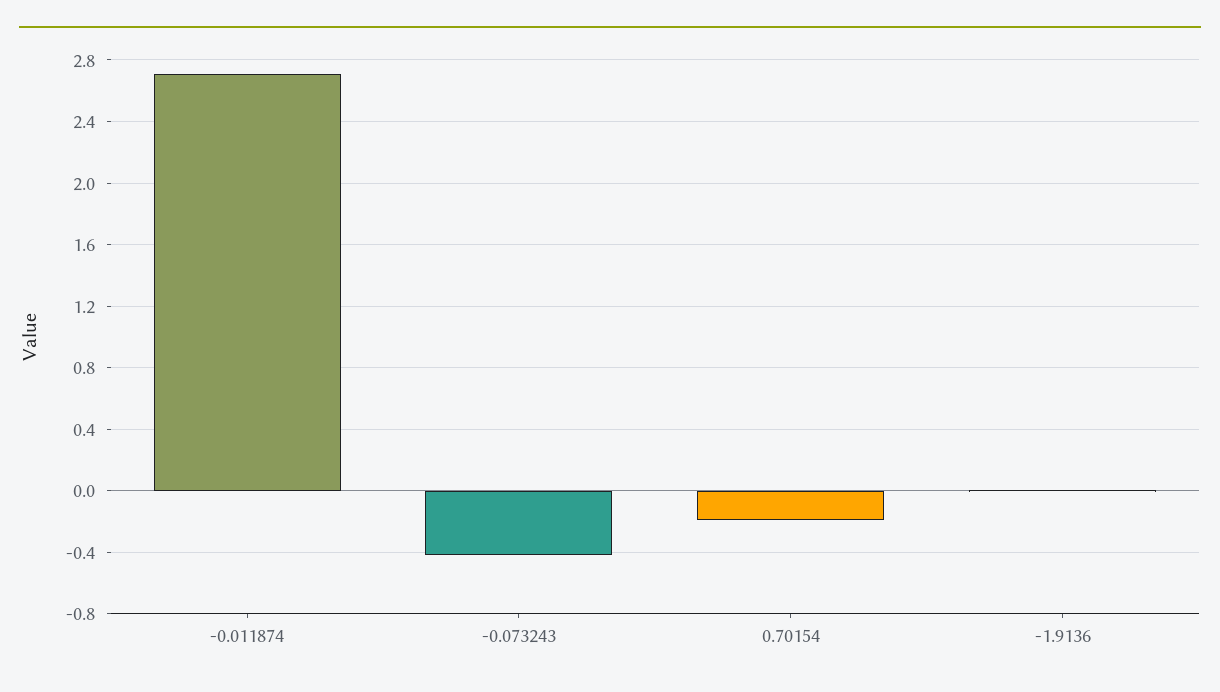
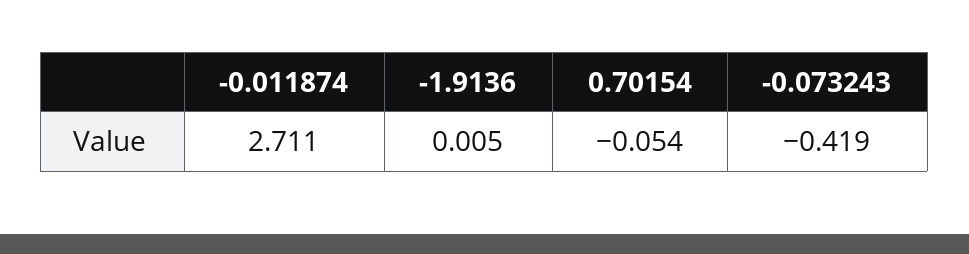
  {
    "-0.011874": 2.711,
    "-0.073243": -0.419,
-   "0.70154": -0.2,
+   "0.70154": -0.054,
    "-1.9136": 0.005
  }

